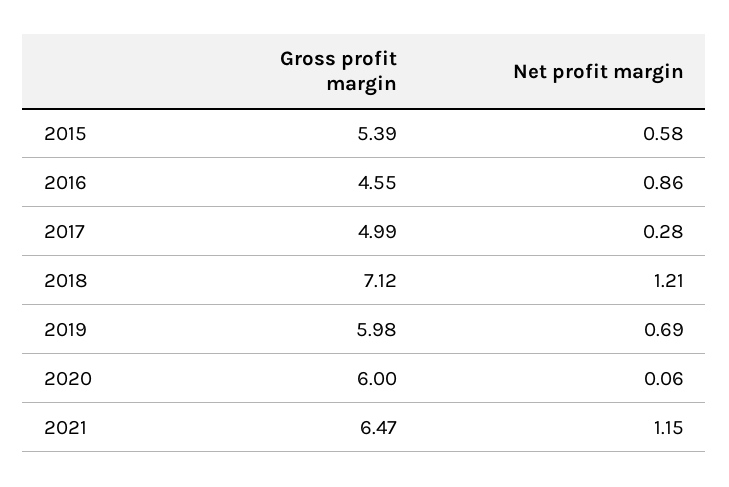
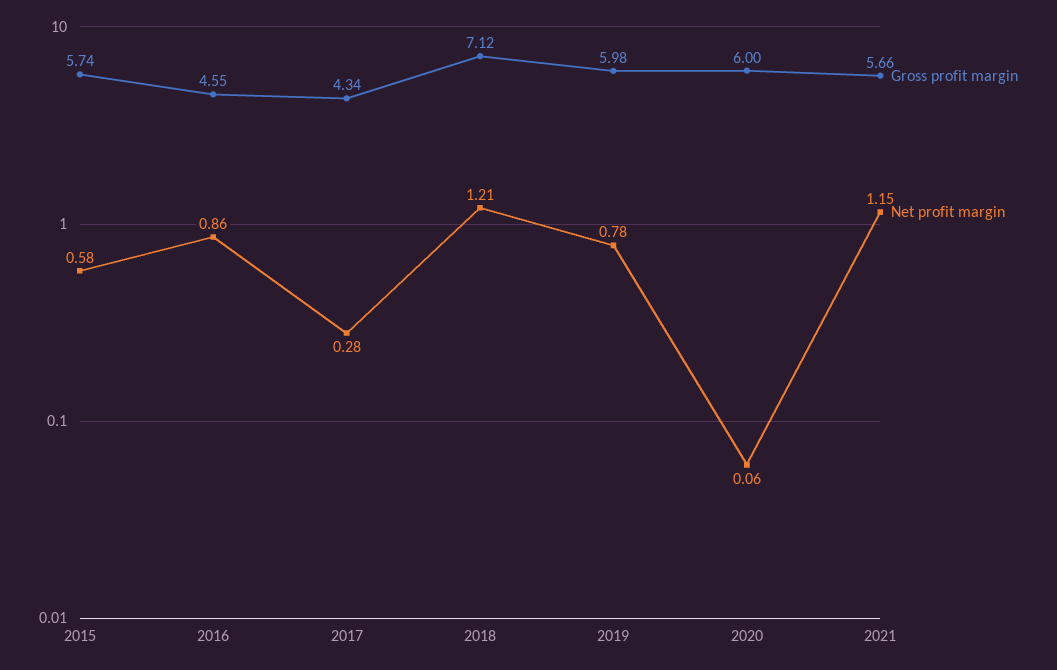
  {
    "Gross profit margin": {
-     "2015": 5.39,
+     "2015": 5.74,
      "2016": 4.55,
-     "2017": 4.99,
+     "2017": 4.34,
      "2018": 7.12,
      "2019": 5.98,
      "2020": 6,
-     "2021": 6.47
+     "2021": 5.66
    },
    "Net profit margin": {
      "2015": 0.58,
      "2016": 0.86,
      "2017": 0.28,
      "2018": 1.21,
-     "2019": 0.69,
+     "2019": 0.78,
      "2020": 0.06,
      "2021": 1.15
    }
  }

